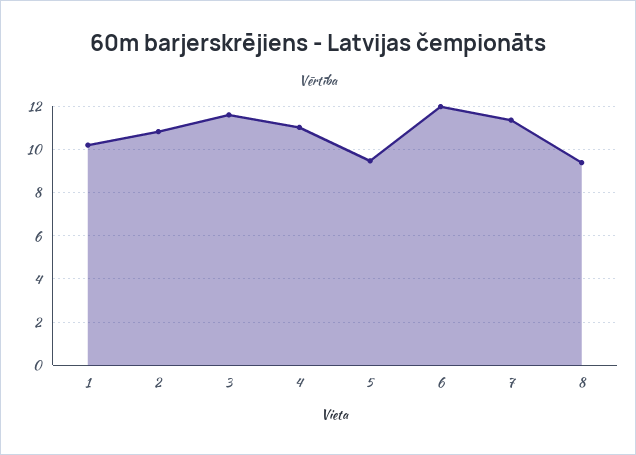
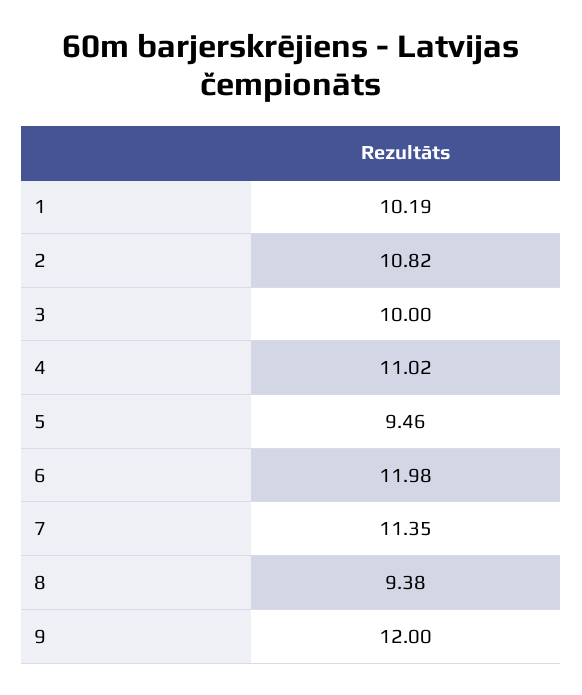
  {
    "1": 10.19,
    "2": 10.82,
-   "3": 11.5,
+   "3": 10,
    "4": 11.02,
    "5": 9.46,
    "6": 11.98,
    "7": 11.35,
-   "8": 9.38
+   "8": 9.38,
+   "9": 12
  }

